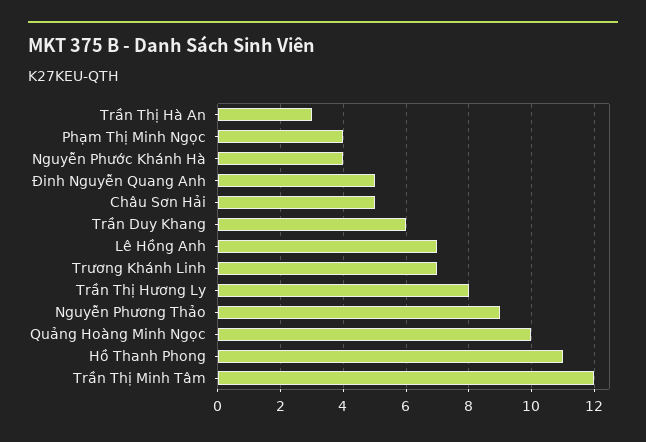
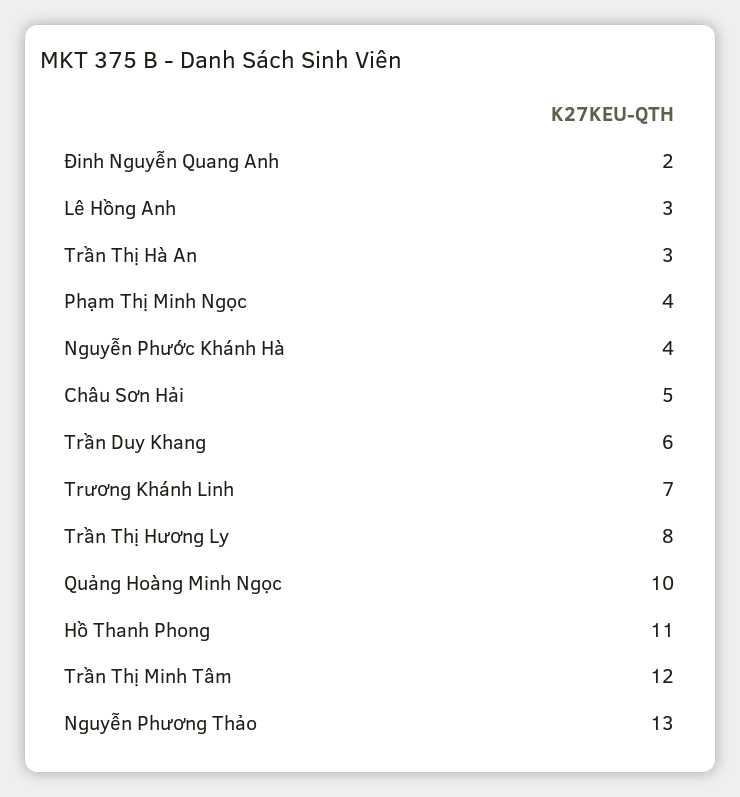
  {
    "Trần Thị Hà An": 3,
    "Phạm Thị Minh Ngọc": 4,
    "Nguyễn Phước Khánh Hà": 4,
-   "Đinh Nguyễn Quang Anh": 5,
+   "Đinh Nguyễn Quang Anh": 2,
    "Châu Sơn Hải": 5,
    "Trần Duy Khang": 6,
-   "Lê Hồng Anh": 7,
+   "Lê Hồng Anh": 3,
    "Trương Khánh Linh": 7,
    "Trần Thị Hương Ly": 8,
-   "Nguyễn Phương Thảo": 9,
+   "Nguyễn Phương Thảo": 13,
    "Quảng Hoàng Minh Ngọc": 10,
    "Hồ Thanh Phong": 11,
    "Trần Thị Minh Tâm": 12
  }

